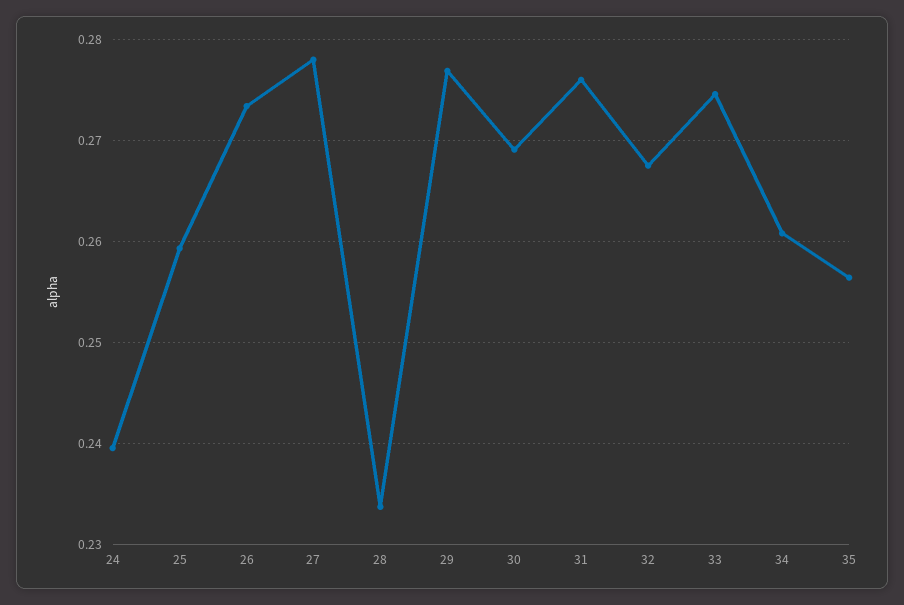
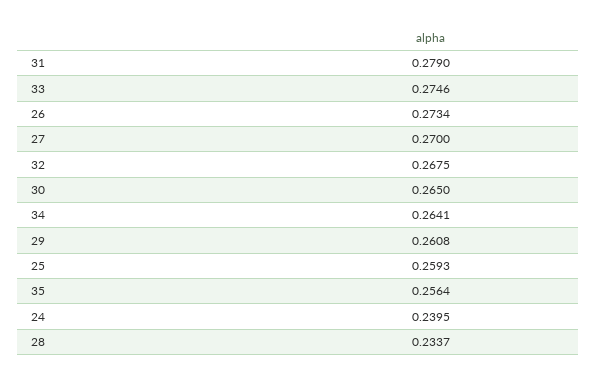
  {
    "24": 0.2395,
    "25": 0.2593,
    "26": 0.2734,
-   "27": 0.278,
+   "27": 0.27,
    "28": 0.2337,
-   "29": 0.277,
+   "29": 0.2608,
-   "30": 0.269,
+   "30": 0.265,
-   "31": 0.276,
+   "31": 0.279,
    "32": 0.2675,
    "33": 0.2746,
-   "34": 0.261,
+   "34": 0.2641,
    "35": 0.2564
  }

